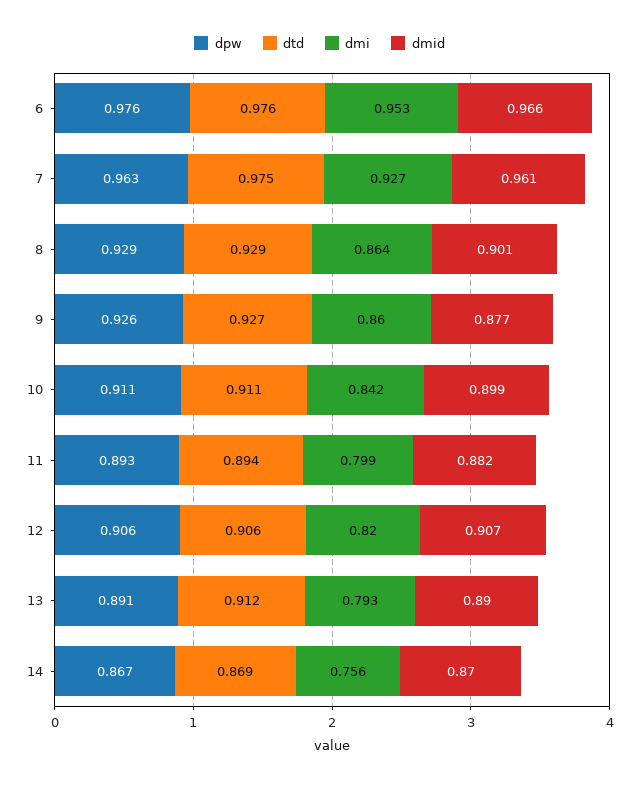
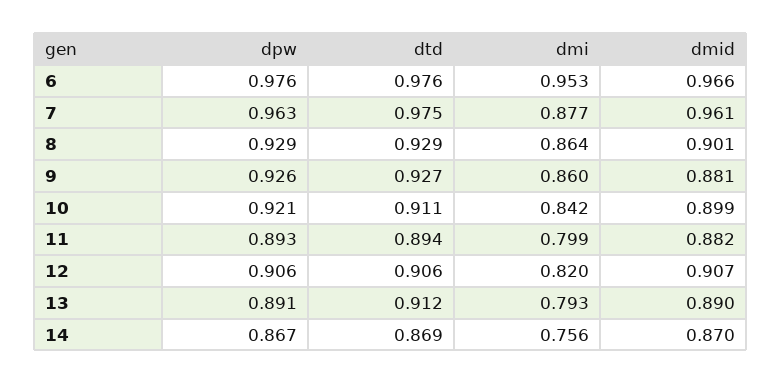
  {
    "dpw": {
      "6": 0.976,
      "7": 0.963,
      "8": 0.929,
      "9": 0.926,
-     "10": 0.911,
+     "10": 0.921,
      "11": 0.893,
      "12": 0.906,
      "13": 0.891,
      "14": 0.867
    },
    "dtd": {
      "6": 0.976,
      "7": 0.975,
      "8": 0.929,
      "9": 0.927,
      "10": 0.911,
      "11": 0.894,
      "12": 0.906,
      "13": 0.912,
      "14": 0.869
    },
    "dmi": {
      "6": 0.953,
-     "7": 0.927,
+     "7": 0.877,
      "8": 0.864,
      "9": 0.86,
      "10": 0.842,
      "11": 0.799,
      "12": 0.82,
      "13": 0.793,
      "14": 0.756
    },
    "dmid": {
      "6": 0.966,
      "7": 0.961,
      "8": 0.901,
-     "9": 0.877,
+     "9": 0.881,
      "10": 0.899,
      "11": 0.882,
      "12": 0.907,
      "13": 0.89,
      "14": 0.87
    }
  }

